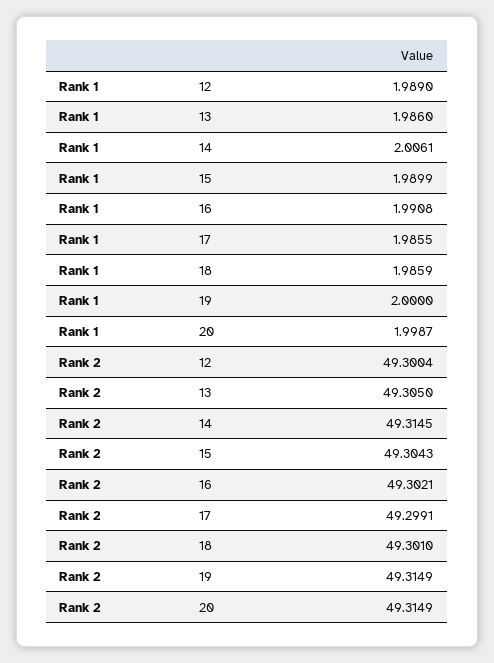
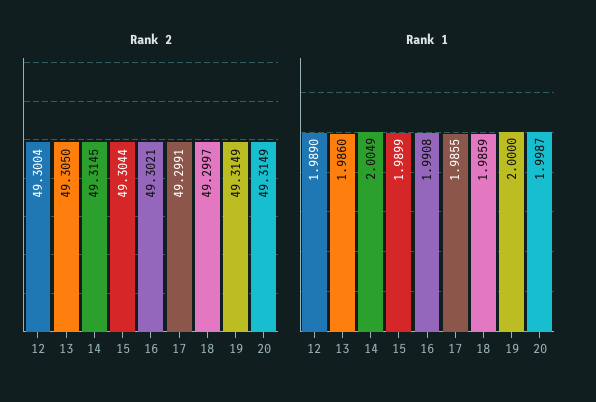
  {
    "Rank 1": {
      "12": 1.989,
      "13": 1.986,
-     "14": 2.0061,
+     "14": 2.0049,
      "15": 1.9899,
      "16": 1.9908,
      "17": 1.9855,
      "18": 1.9859,
      "19": 2,
      "20": 1.9987
    },
    "Rank 2": {
      "12": 49.3004,
      "13": 49.305,
      "14": 49.3145,
-     "15": 49.3043,
+     "15": 49.3044,
      "16": 49.3021,
      "17": 49.2991,
-     "18": 49.301,
+     "18": 49.2997,
      "19": 49.3149,
      "20": 49.3149
    }
  }

